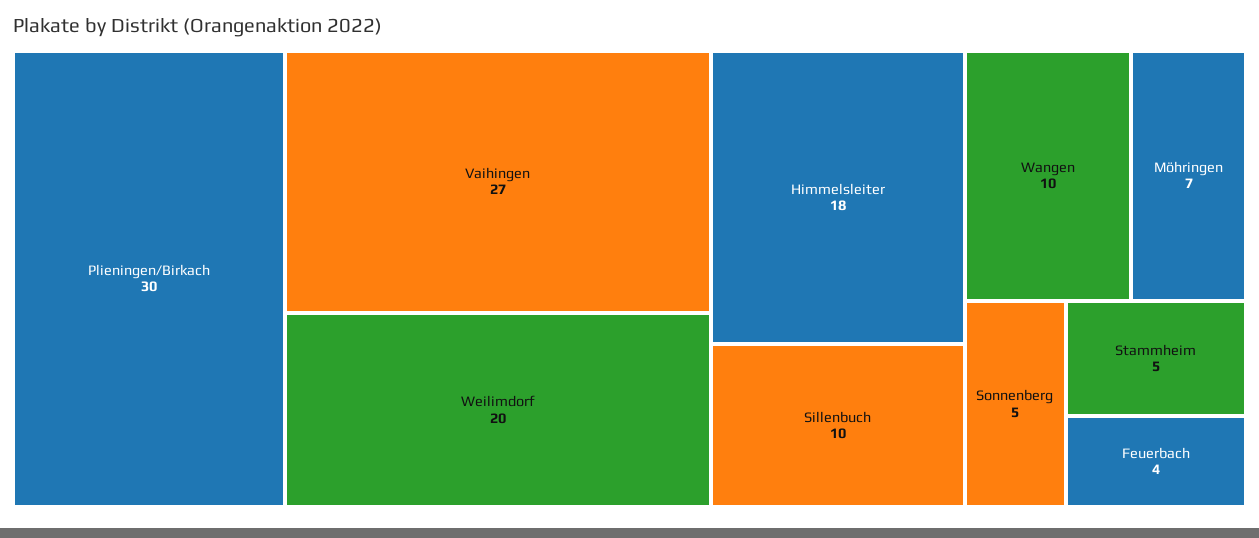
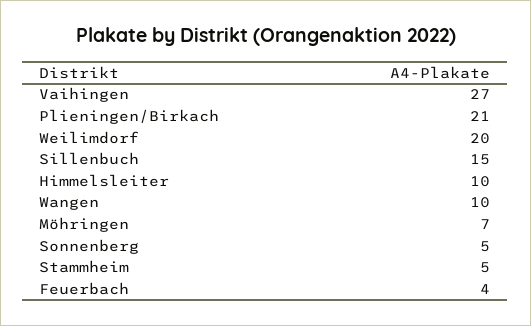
  {
-   "Plieningen/Birkach": 30,
+   "Plieningen/Birkach": 21,
    "Vaihingen": 27,
    "Weilimdorf": 20,
-   "Himmelsleiter": 18,
+   "Himmelsleiter": 10,
-   "Sillenbuch": 10,
+   "Sillenbuch": 15,
    "Wangen": 10,
    "Möhringen": 7,
    "Sonnenberg": 5,
    "Stammheim": 5,
    "Feuerbach": 4
  }

